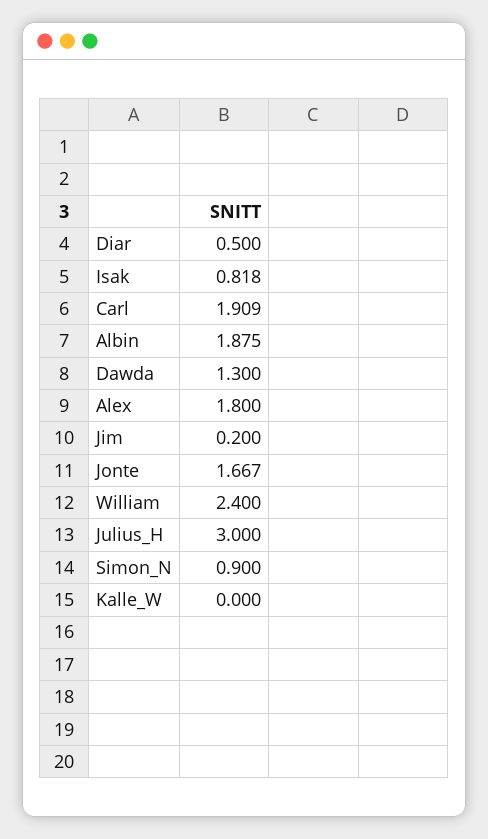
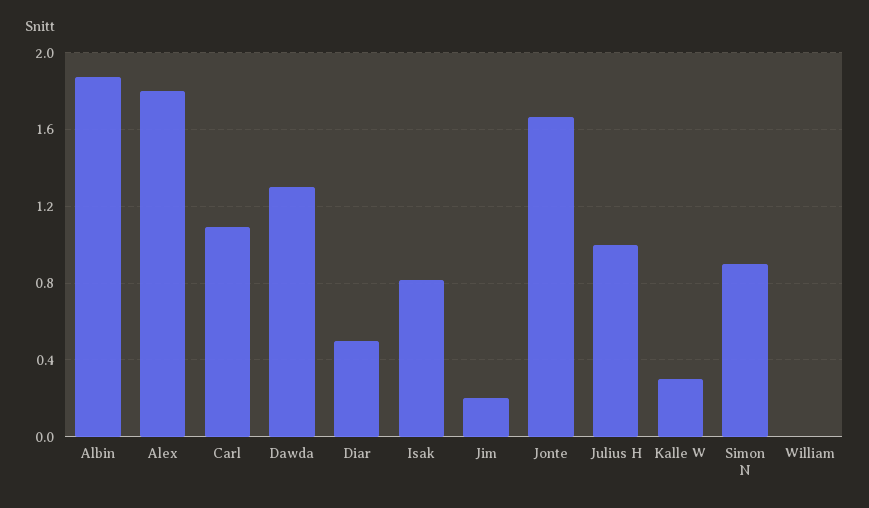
  {
    "Diar": 0.5,
    "Isak": 0.818,
-   "Carl": 1.909,
+   "Carl": 1.1,
    "Albin": 1.875,
    "Dawda": 1.3,
    "Alex": 1.8,
    "Jim": 0.2,
    "Jonte": 1.667,
-   "William": 2.4,
+   "William": 0,
-   "Julius_H": 3,
+   "Julius_H": 1,
    "Simon_N": 0.9,
-   "Kalle_W": 0
+   "Kalle_W": 0.3
  }

